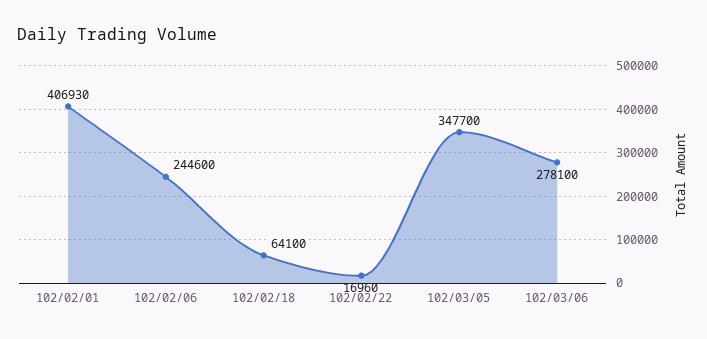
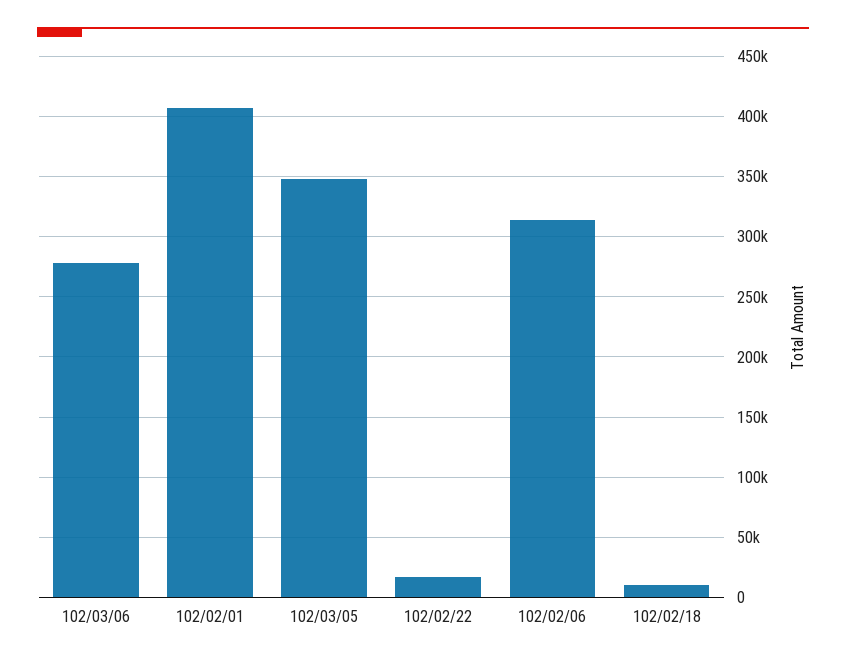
  {
    "102/02/01": 406930,
-   "102/02/06": 244600,
+   "102/02/06": 315000,
-   "102/02/18": 64100,
+   "102/02/18": 10000,
    "102/02/22": 16960,
    "102/03/05": 347700,
    "102/03/06": 278100
  }

